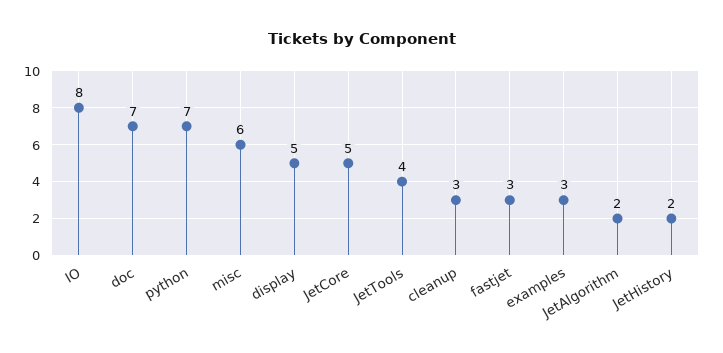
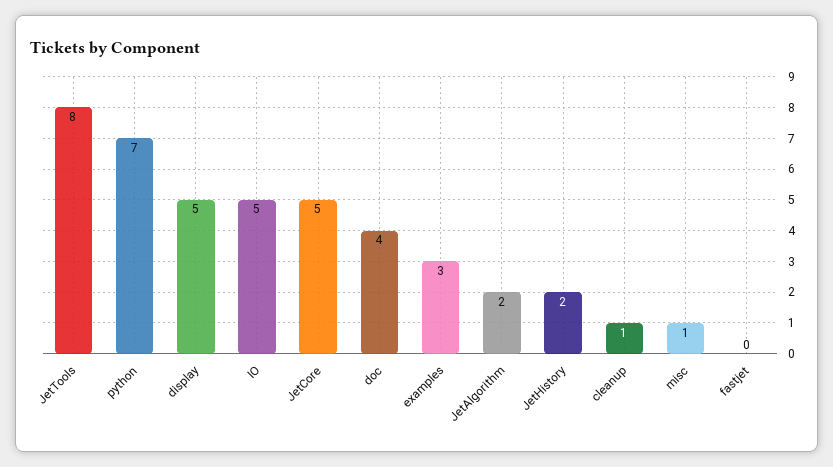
  {
-   "IO": 8,
+   "IO": 5,
-   "doc": 7,
+   "doc": 4,
    "python": 7,
-   "misc": 6,
+   "misc": 1,
    "display": 5,
    "JetCore": 5,
-   "JetTools": 4,
+   "JetTools": 8,
-   "cleanup": 3,
+   "cleanup": 1,
-   "fastjet": 3,
+   "fastjet": 0,
    "examples": 3,
    "JetAlgorithm": 2,
    "JetHistory": 2
  }

